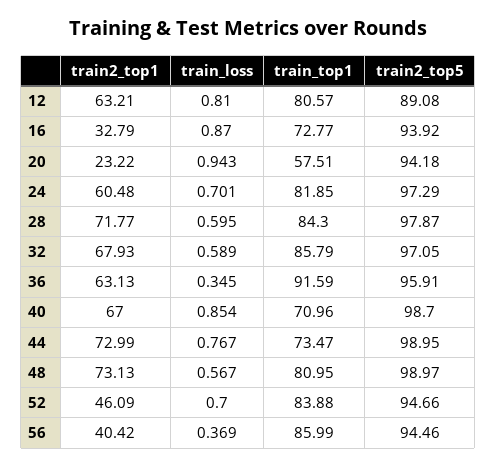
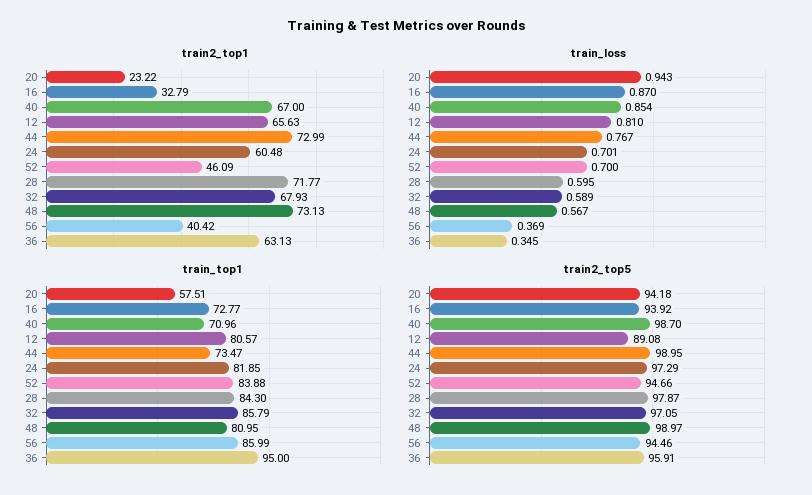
  {
    "train2_top1": {
-     "12": 63.21,
+     "12": 65.63,
      "16": 32.79,
      "20": 23.22,
      "24": 60.48,
      "28": 71.77,
      "32": 67.93,
      "36": 63.13,
      "40": 67,
      "44": 72.99,
      "48": 73.13,
      "52": 46.09,
      "56": 40.42
    },
    "train_loss": {
      "12": 0.81,
      "16": 0.87,
      "20": 0.943,
      "24": 0.701,
      "28": 0.595,
      "32": 0.589,
      "36": 0.345,
      "40": 0.854,
      "44": 0.767,
      "48": 0.567,
      "52": 0.7,
      "56": 0.369
    },
    "train_top1": {
      "12": 80.57,
      "16": 72.77,
      "20": 57.51,
      "24": 81.85,
      "28": 84.3,
      "32": 85.79,
-     "36": 91.59,
+     "36": 95,
      "40": 70.96,
      "44": 73.47,
      "48": 80.95,
      "52": 83.88,
      "56": 85.99
    },
    "train2_top5": {
      "12": 89.08,
      "16": 93.92,
      "20": 94.18,
      "24": 97.29,
      "28": 97.87,
      "32": 97.05,
      "36": 95.91,
      "40": 98.7,
      "44": 98.95,
      "48": 98.97,
      "52": 94.66,
      "56": 94.46
    }
  }

